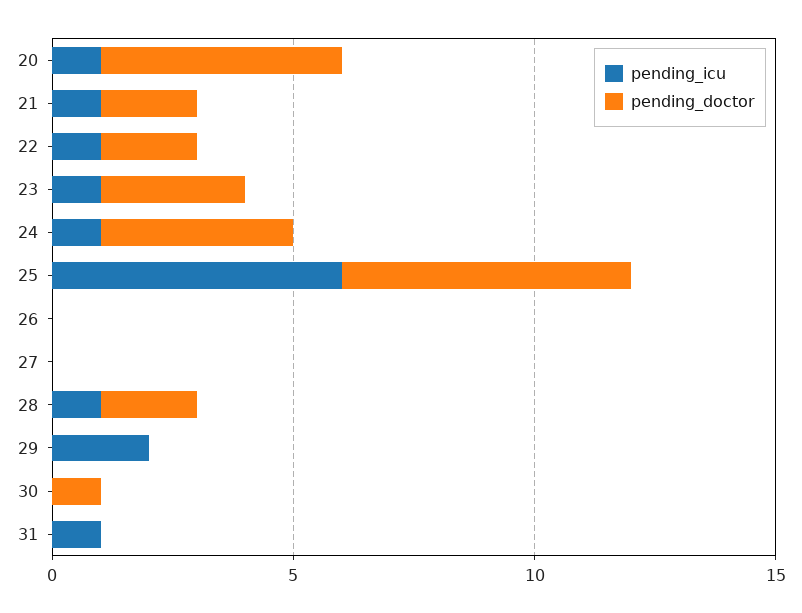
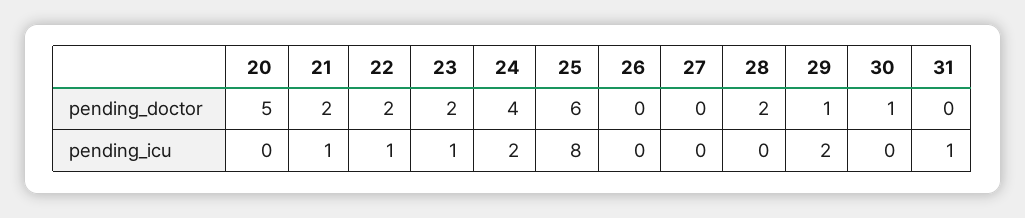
  {
    "pending_icu": {
-     "20": 1,
+     "20": 0,
      "21": 1,
      "22": 1,
      "23": 1,
-     "24": 1,
+     "24": 2,
-     "25": 6,
+     "25": 8,
      "26": 0,
      "27": 0,
-     "28": 1,
+     "28": 0,
      "29": 2,
      "30": 0,
      "31": 1
    },
    "pending_doctor": {
      "20": 5,
      "21": 2,
      "22": 2,
-     "23": 3,
+     "23": 2,
      "24": 4,
      "25": 6,
      "26": 0,
      "27": 0,
      "28": 2,
-     "29": 0,
+     "29": 1,
      "30": 1,
      "31": 0
    }
  }

